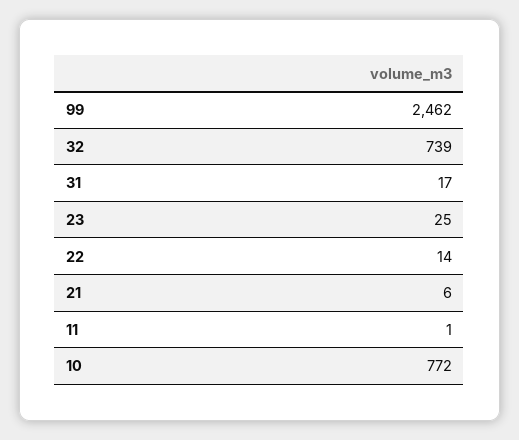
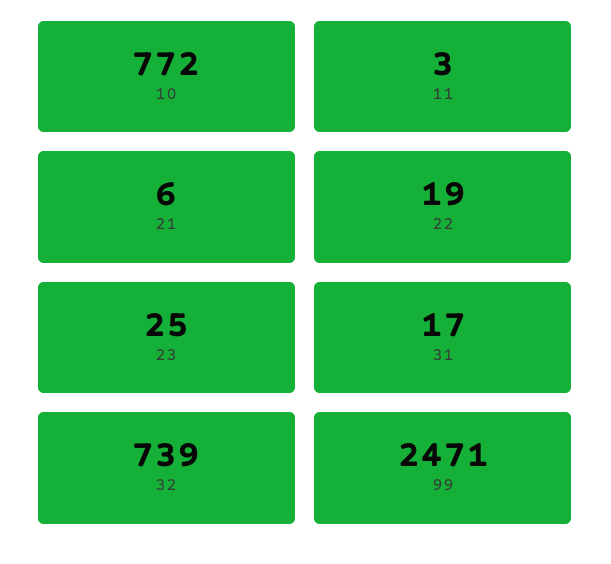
  {
-   "99": 2462,
+   "99": 2471,
    "32": 739,
    "31": 17,
    "23": 25,
-   "22": 14,
+   "22": 19,
    "21": 6,
-   "11": 1,
+   "11": 3,
    "10": 772
  }

